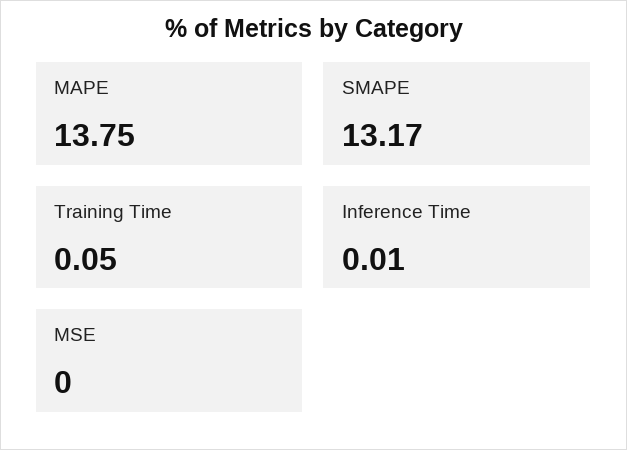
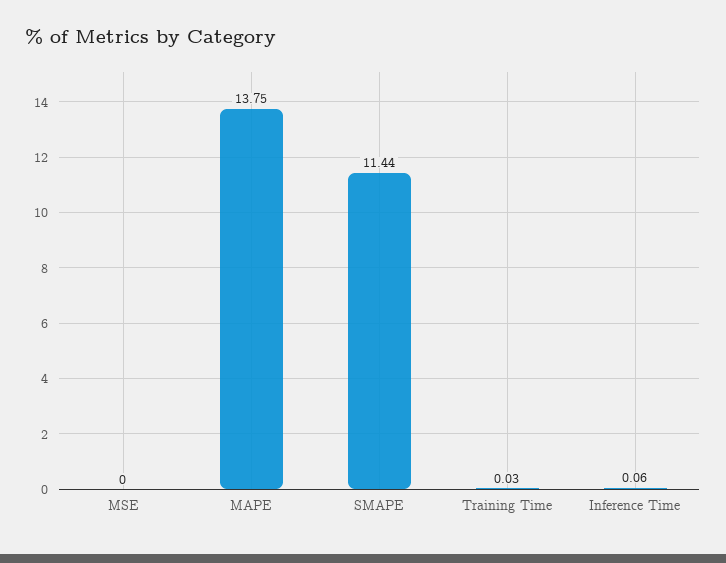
  {
    "MAPE": 13.75,
-   "SMAPE": 13.17,
+   "SMAPE": 11.44,
-   "Training Time": 0.05,
+   "Training Time": 0.03,
-   "Inference Time": 0.01,
+   "Inference Time": 0.06,
    "MSE": 0
  }

